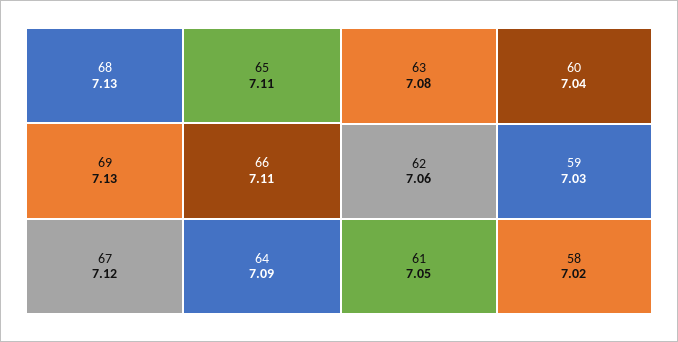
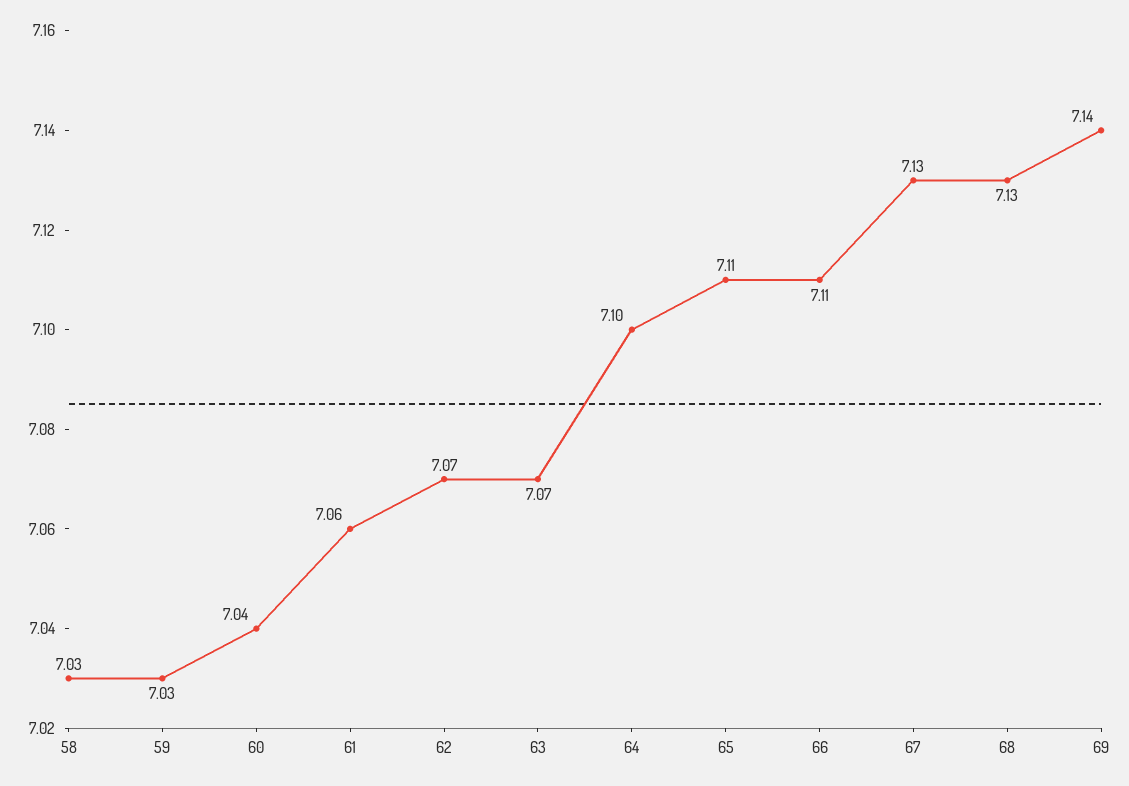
  {
    "68": 7.13,
-   "69": 7.13,
+   "69": 7.14,
-   "67": 7.12,
+   "67": 7.13,
    "65": 7.11,
    "66": 7.11,
-   "64": 7.09,
+   "64": 7.1,
-   "63": 7.08,
+   "63": 7.07,
-   "62": 7.06,
+   "62": 7.07,
-   "61": 7.05,
+   "61": 7.06,
    "60": 7.04,
    "59": 7.03,
-   "58": 7.02
+   "58": 7.03
  }

